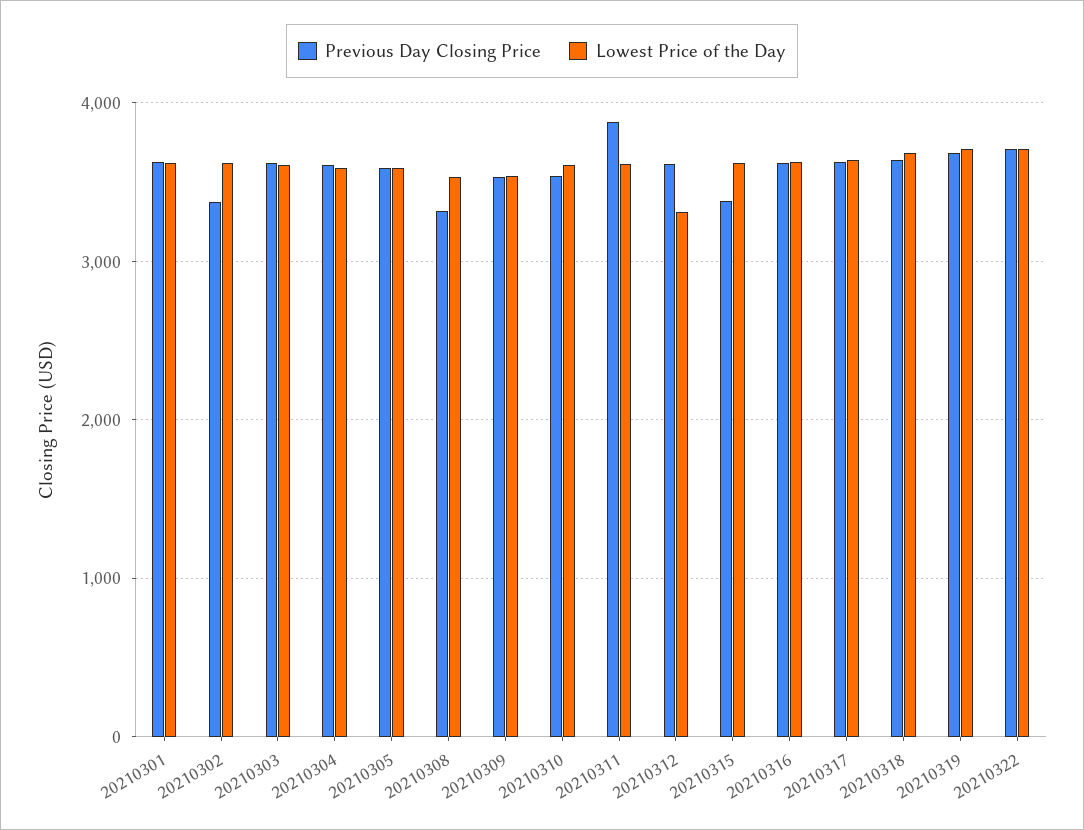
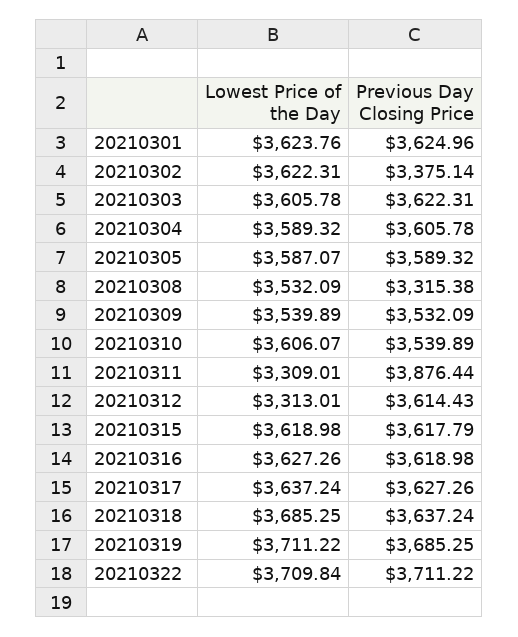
  {
    "Previous Day Closing Price": {
      "20210301": 3624.96,
      "20210302": 3375.14,
      "20210303": 3622.31,
      "20210304": 3605.78,
      "20210305": 3589.32,
      "20210308": 3315.38,
      "20210309": 3532.09,
      "20210310": 3539.89,
      "20210311": 3876.44,
      "20210312": 3614.43,
-     "20210315": 3400,
+     "20210315": 3617.79,
      "20210316": 3618.98,
      "20210317": 3627.26,
      "20210318": 3637.24,
      "20210319": 3685.25,
      "20210322": 3711.22
    },
    "Lowest Price of the Day": {
      "20210301": 3623.76,
      "20210302": 3622.31,
      "20210303": 3605.78,
      "20210304": 3589.32,
      "20210305": 3587.07,
      "20210308": 3532.09,
      "20210309": 3539.89,
      "20210310": 3606.07,
-     "20210311": 3600,
+     "20210311": 3309.01,
      "20210312": 3313.01,
      "20210315": 3618.98,
      "20210316": 3627.26,
      "20210317": 3637.24,
      "20210318": 3685.25,
      "20210319": 3711.22,
      "20210322": 3709.84
    }
  }

